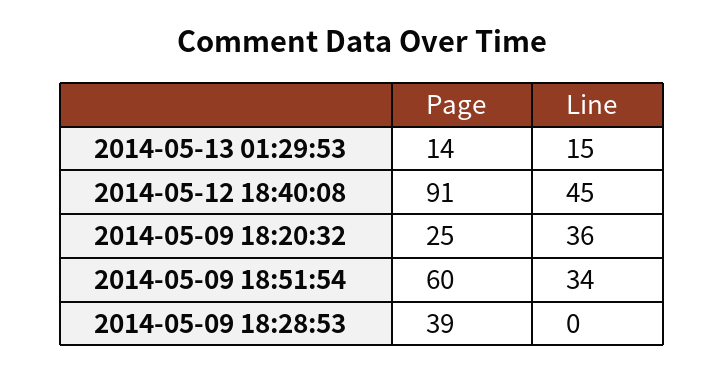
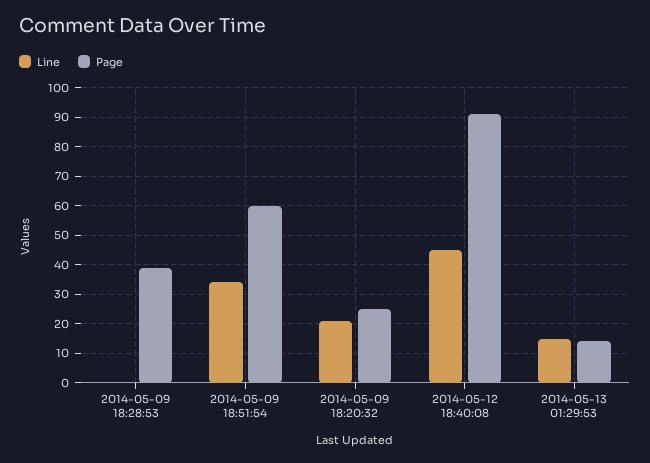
  {
    "Page": {
      "2014-05-13 01:29:53": 14,
      "2014-05-12 18:40:08": 91,
      "2014-05-09 18:20:32": 25,
      "2014-05-09 18:51:54": 60,
      "2014-05-09 18:28:53": 39
    },
    "Line": {
      "2014-05-13 01:29:53": 15,
      "2014-05-12 18:40:08": 45,
-     "2014-05-09 18:20:32": 36,
+     "2014-05-09 18:20:32": 20,
      "2014-05-09 18:51:54": 34,
      "2014-05-09 18:28:53": 0
    }
  }

